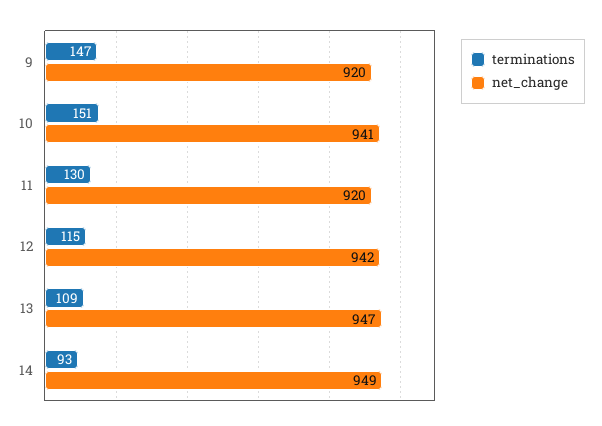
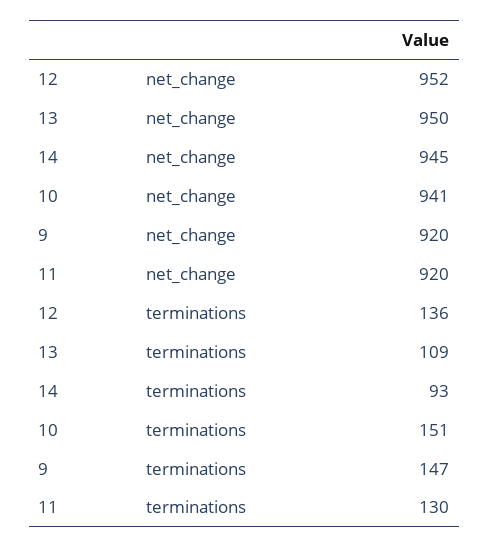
  {
    "terminations": {
      "9": 147,
      "10": 151,
      "11": 130,
-     "12": 115,
+     "12": 136,
      "13": 109,
      "14": 93
    },
    "net_change": {
      "9": 920,
      "10": 941,
      "11": 920,
-     "12": 942,
+     "12": 952,
-     "13": 947,
+     "13": 950,
-     "14": 949
+     "14": 945
    }
  }

